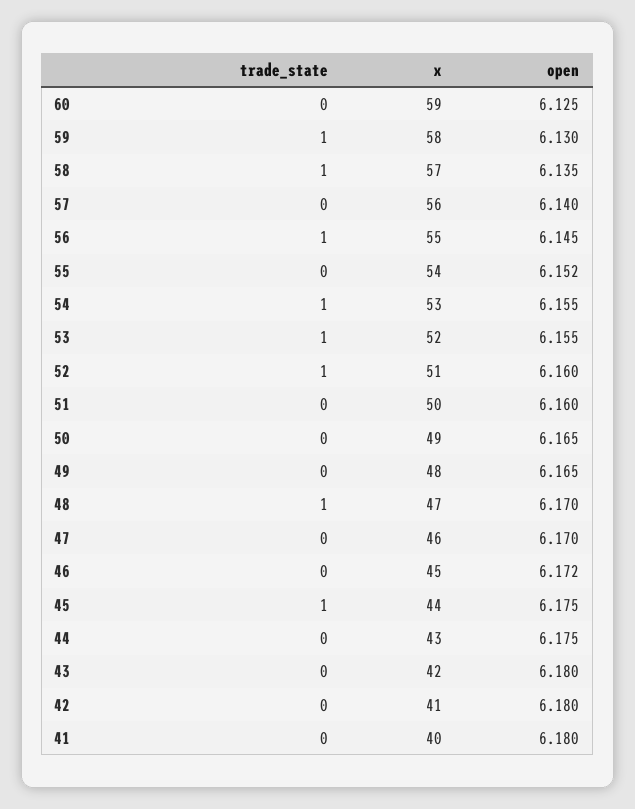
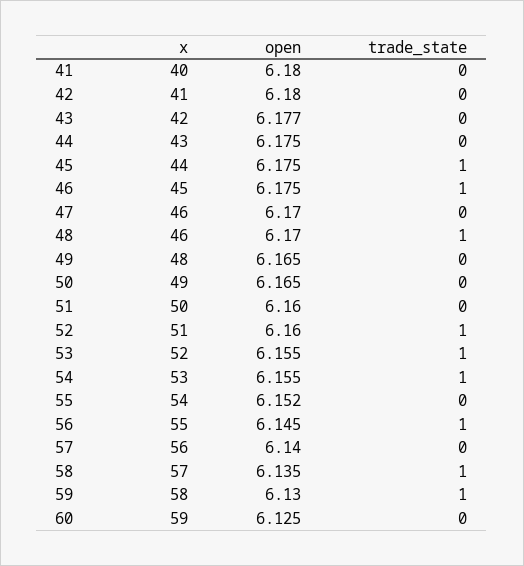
  {
    "trade_state": {
      "60": 0,
      "59": 1,
      "58": 1,
      "57": 0,
      "56": 1,
      "55": 0,
      "54": 1,
      "53": 1,
      "52": 1,
      "51": 0,
      "50": 0,
      "49": 0,
      "48": 1,
      "47": 0,
-     "46": 0,
+     "46": 1,
      "45": 1,
      "44": 0,
      "43": 0,
      "42": 0,
      "41": 0
    },
    "x": {
      "60": 59,
      "59": 58,
      "58": 57,
      "57": 56,
      "56": 55,
      "55": 54,
      "54": 53,
      "53": 52,
      "52": 51,
      "51": 50,
      "50": 49,
      "49": 48,
-     "48": 47,
+     "48": 46,
      "47": 46,
      "46": 45,
      "45": 44,
      "44": 43,
      "43": 42,
      "42": 41,
      "41": 40
    },
    "open": {
      "60": 6.125,
      "59": 6.13,
      "58": 6.135,
      "57": 6.14,
      "56": 6.145,
      "55": 6.152,
      "54": 6.155,
      "53": 6.155,
      "52": 6.16,
      "51": 6.16,
      "50": 6.165,
      "49": 6.165,
      "48": 6.17,
      "47": 6.17,
-     "46": 6.172,
+     "46": 6.175,
      "45": 6.175,
      "44": 6.175,
-     "43": 6.18,
+     "43": 6.177,
      "42": 6.18,
      "41": 6.18
    }
  }

